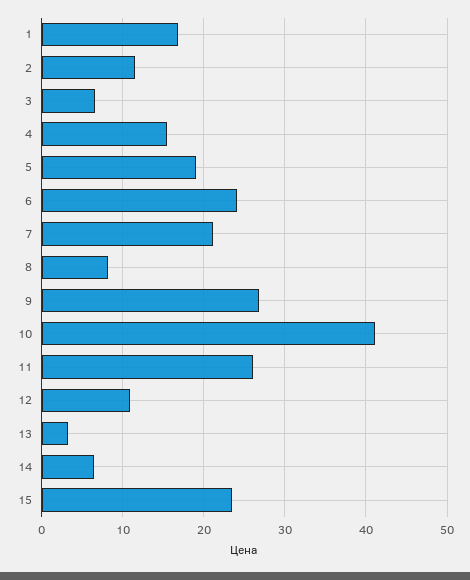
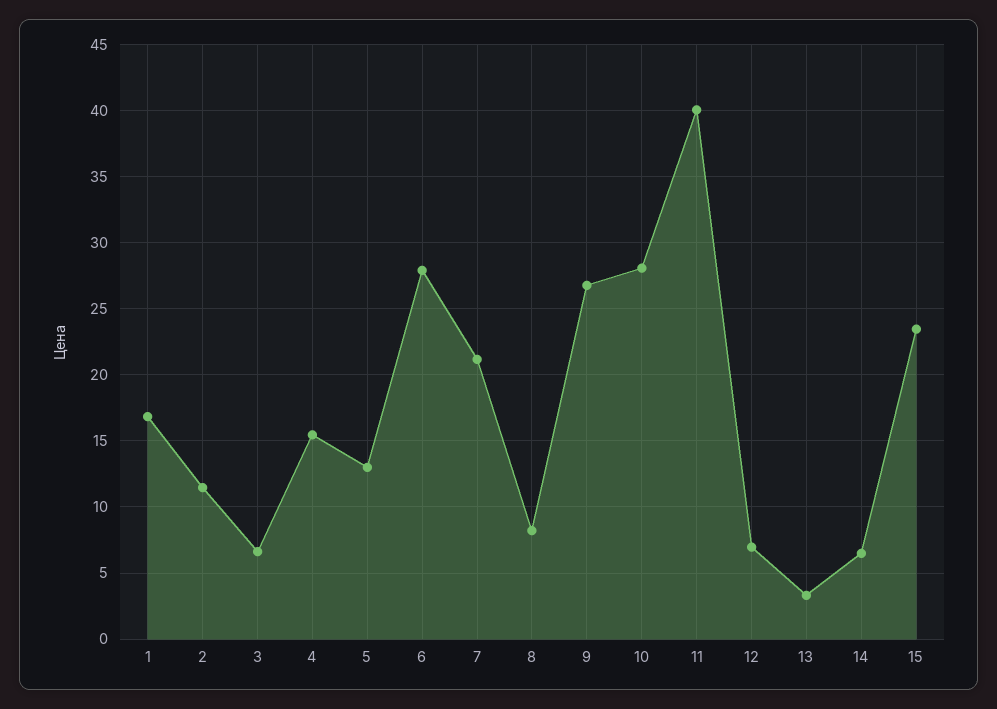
  {
    "1": 17,
    "2": 11.5,
    "3": 6.5,
    "4": 15.5,
-   "5": 19,
+   "5": 13,
-   "6": 24,
+   "6": 28,
    "7": 21,
    "8": 8,
    "9": 27,
-   "10": 41,
+   "10": 28,
-   "11": 26,
+   "11": 40,
-   "12": 11,
+   "12": 7,
    "13": 3.5,
    "14": 6.5,
    "15": 23.5
  }

